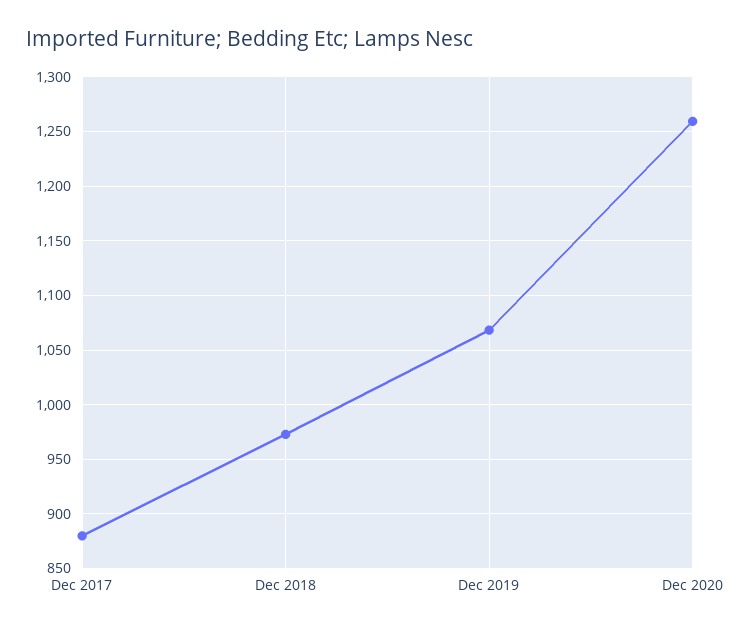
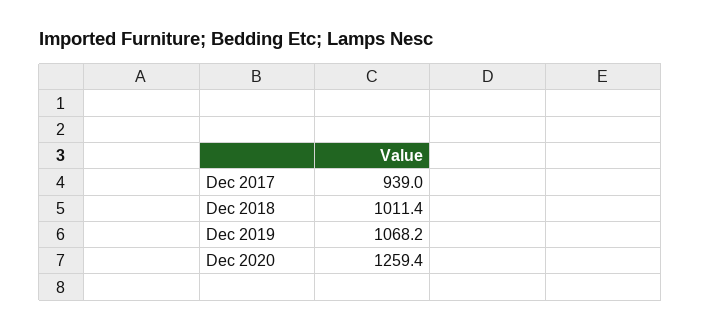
  {
-   "Dec 2017": 880,
+   "Dec 2017": 939,
-   "Dec 2018": 970,
+   "Dec 2018": 1011.4,
    "Dec 2019": 1068.2,
    "Dec 2020": 1259.4
  }

